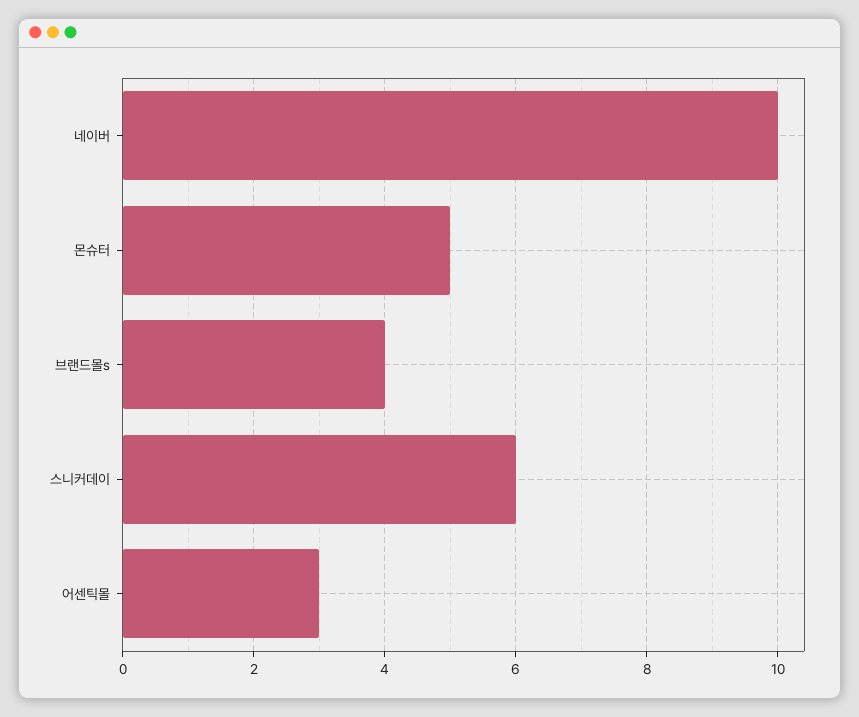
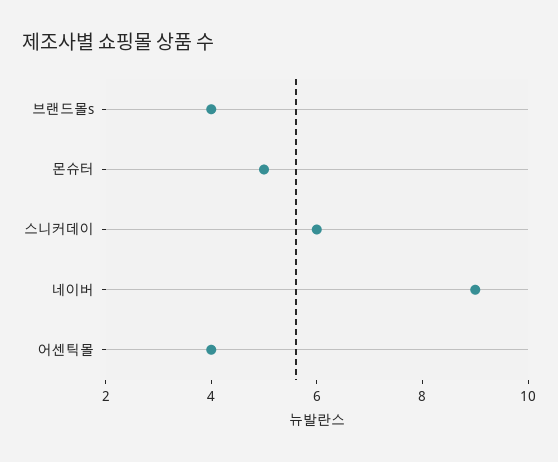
  {
-   "네이버": 10,
+   "네이버": 9,
    "몬슈터": 5,
    "브랜드몰s": 4,
    "스니커데이": 6,
-   "어센틱몰": 3
+   "어센틱몰": 4
  }

